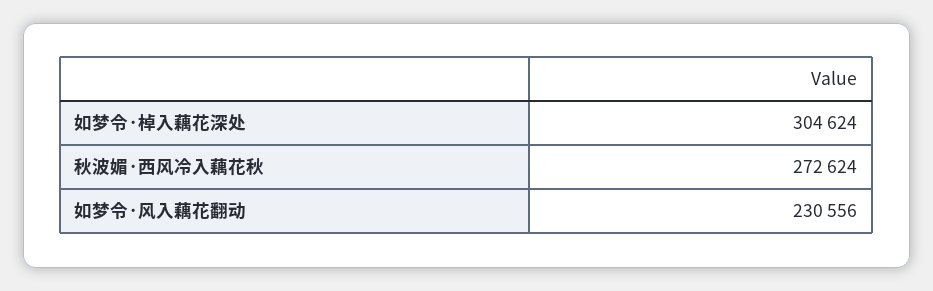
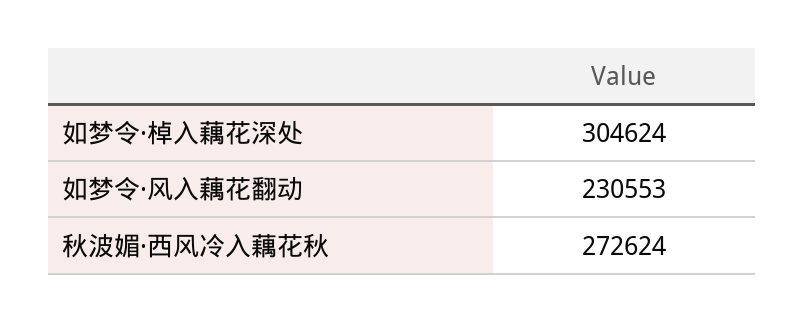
  {
    "如梦令·棹入藕花深处": 304624,
    "秋波媚·西风冷入藕花秋": 272624,
-   "如梦令·风入藕花翻动": 230556
+   "如梦令·风入藕花翻动": 230553
  }

